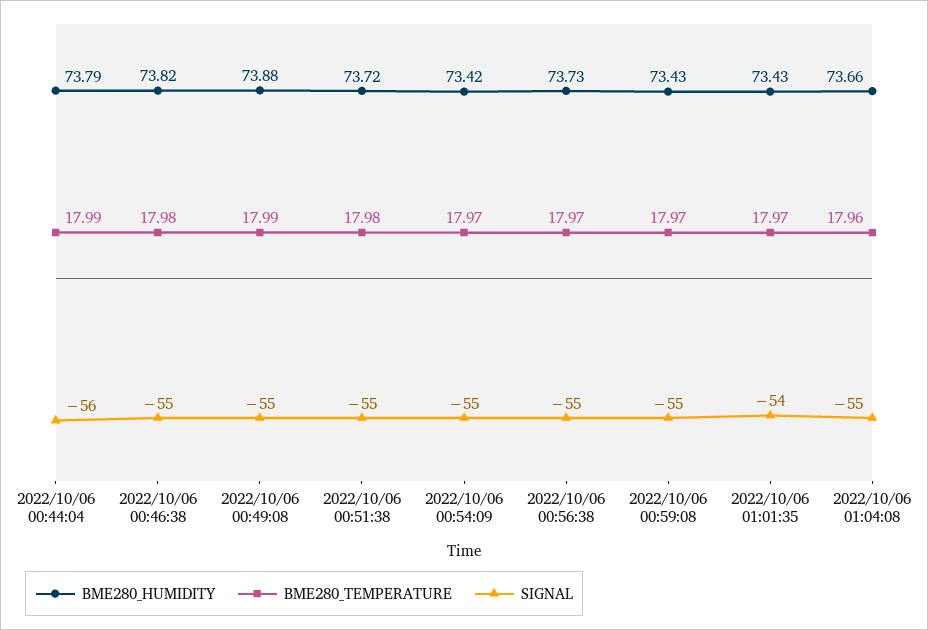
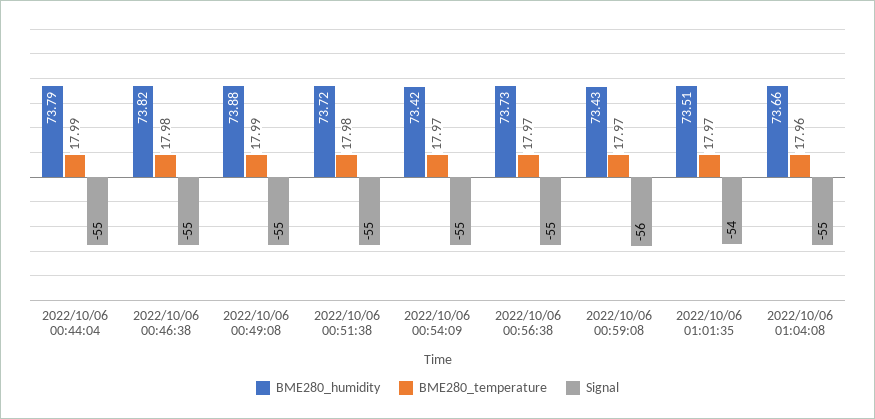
  {
    "BME280_HUMIDITY": {
      "2022/10/06 00:44:04": 73.79,
      "2022/10/06 00:46:38": 73.82,
      "2022/10/06 00:49:08": 73.88,
      "2022/10/06 00:51:38": 73.72,
      "2022/10/06 00:54:09": 73.42,
      "2022/10/06 00:56:38": 73.73,
      "2022/10/06 00:59:08": 73.43,
-     "2022/10/06 01:01:35": 73.43,
+     "2022/10/06 01:01:35": 73.51,
      "2022/10/06 01:04:08": 73.66
    },
    "BME280_TEMPERATURE": {
      "2022/10/06 00:44:04": 17.99,
      "2022/10/06 00:46:38": 17.98,
      "2022/10/06 00:49:08": 17.99,
      "2022/10/06 00:51:38": 17.98,
      "2022/10/06 00:54:09": 17.97,
      "2022/10/06 00:56:38": 17.97,
      "2022/10/06 00:59:08": 17.97,
      "2022/10/06 01:01:35": 17.97,
      "2022/10/06 01:04:08": 17.96
    },
    "SIGNAL": {
-     "2022/10/06 00:44:04": -56,
+     "2022/10/06 00:44:04": -55,
      "2022/10/06 00:46:38": -55,
      "2022/10/06 00:49:08": -55,
      "2022/10/06 00:51:38": -55,
      "2022/10/06 00:54:09": -55,
      "2022/10/06 00:56:38": -55,
-     "2022/10/06 00:59:08": -55,
+     "2022/10/06 00:59:08": -56,
      "2022/10/06 01:01:35": -54,
      "2022/10/06 01:04:08": -55
    }
  }

